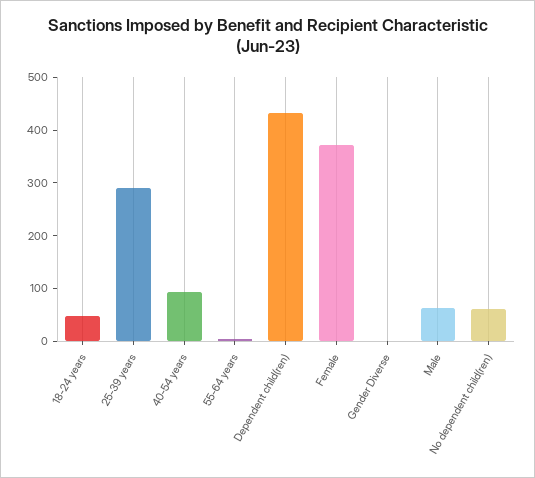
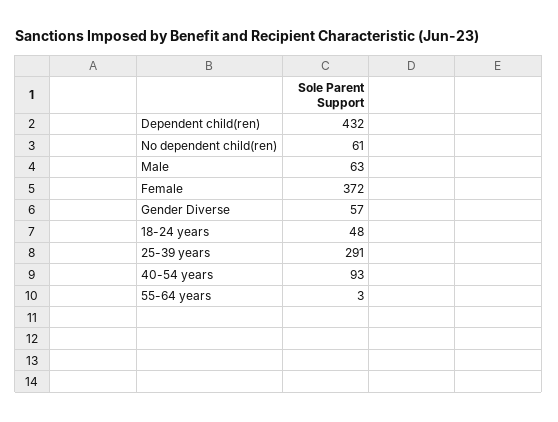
  {
    "18-24 years": 48,
    "25-39 years": 291,
    "40-54 years": 93,
    "55-64 years": 3,
    "Dependent child(ren)": 432,
    "Female": 372,
-   "Gender Diverse": 0,
+   "Gender Diverse": 57,
    "Male": 63,
    "No dependent child(ren)": 61
  }

